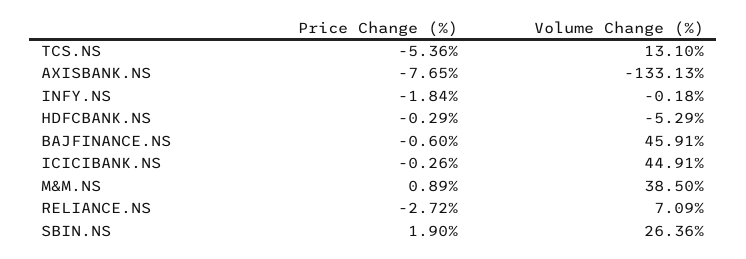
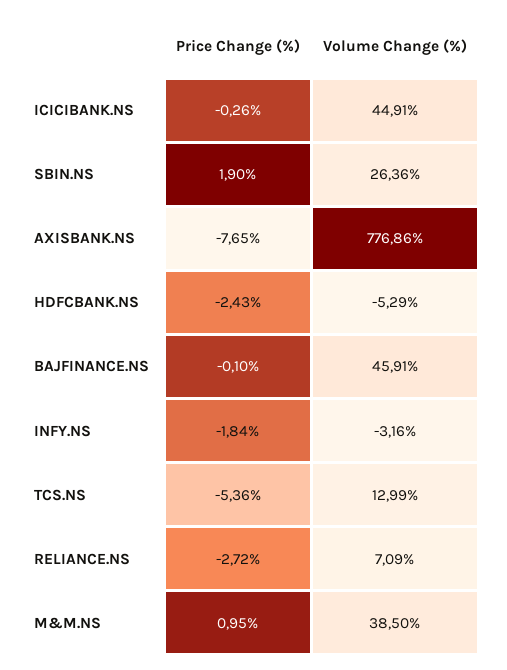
  {
    "Price Change (%)": {
      "TCS.NS": -5.36,
      "AXISBANK.NS": -7.65,
      "INFY.NS": -1.84,
-     "HDFCBANK.NS": -0.29,
+     "HDFCBANK.NS": -2.43,
-     "BAJFINANCE.NS": -0.6,
+     "BAJFINANCE.NS": -0.1,
      "ICICIBANK.NS": -0.26,
-     "M&M.NS": 0.89,
+     "M&M.NS": 0.95,
      "RELIANCE.NS": -2.72,
      "SBIN.NS": 1.9
    },
    "Volume Change (%)": {
-     "TCS.NS": 13.1,
+     "TCS.NS": 12.99,
-     "AXISBANK.NS": -133.13,
+     "AXISBANK.NS": 776.86,
-     "INFY.NS": -0.18,
+     "INFY.NS": -3.16,
      "HDFCBANK.NS": -5.29,
      "BAJFINANCE.NS": 45.91,
      "ICICIBANK.NS": 44.91,
      "M&M.NS": 38.5,
      "RELIANCE.NS": 7.09,
      "SBIN.NS": 26.36
    }
  }

